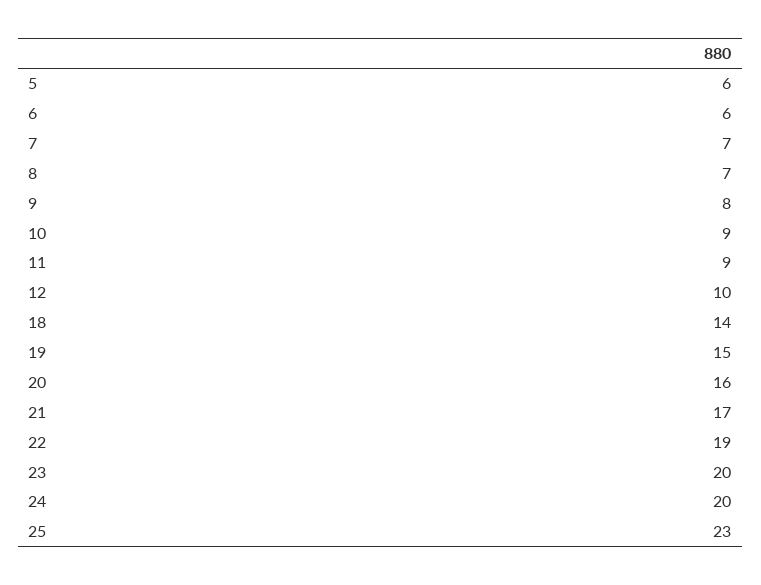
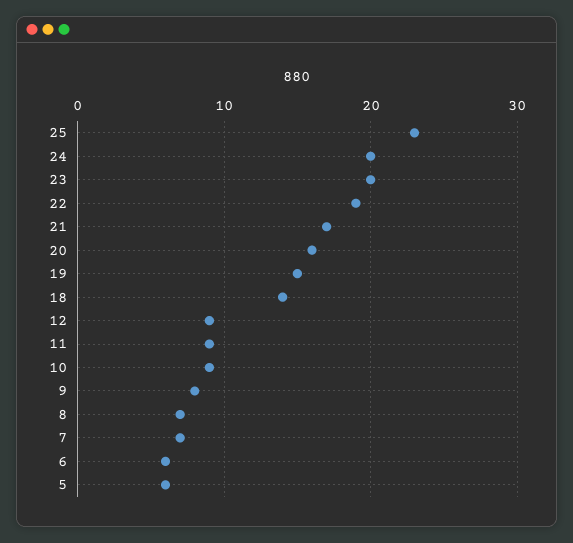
  {
    "5": 6,
    "6": 6,
    "7": 7,
    "8": 7,
    "9": 8,
    "10": 9,
    "11": 9,
-   "12": 10,
+   "12": 9,
    "18": 14,
    "19": 15,
    "20": 16,
    "21": 17,
    "22": 19,
    "23": 20,
    "24": 20,
    "25": 23
  }

